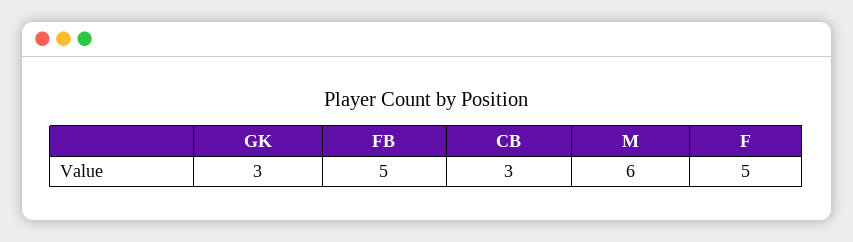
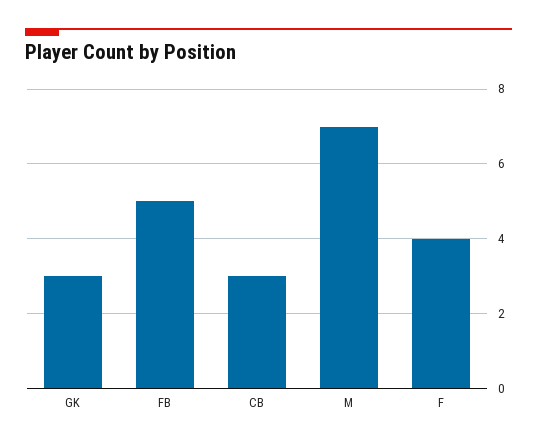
  {
    "GK": 3,
    "FB": 5,
    "CB": 3,
-   "M": 6,
+   "M": 7,
-   "F": 5
+   "F": 4
  }

